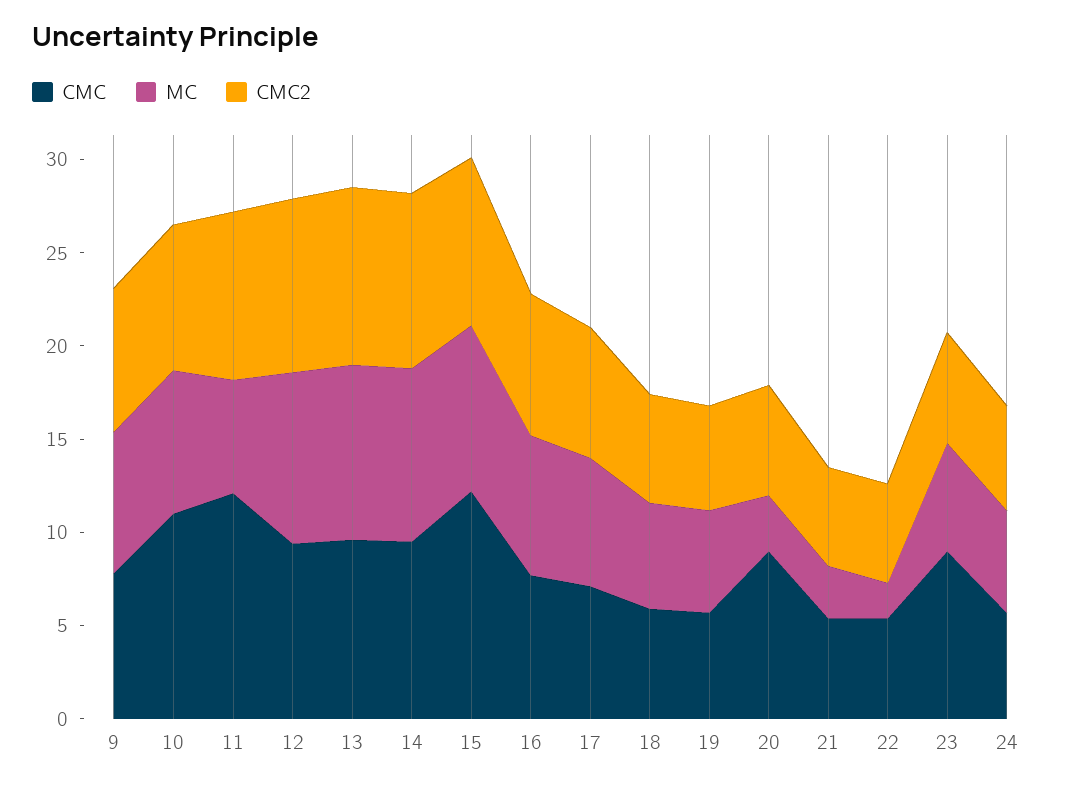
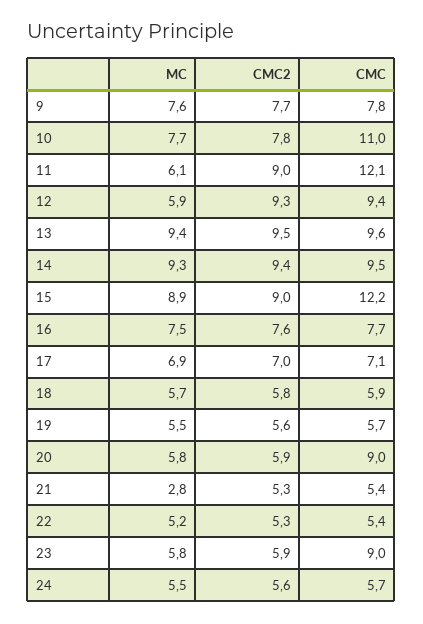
  {
    "CMC": {
      "9": 7.8,
      "10": 11,
      "11": 12.1,
      "12": 9.4,
      "13": 9.6,
      "14": 9.5,
      "15": 12.2,
      "16": 7.7,
      "17": 7.1,
      "18": 5.9,
      "19": 5.7,
      "20": 9,
      "21": 5.4,
      "22": 5.4,
      "23": 9,
      "24": 5.7
    },
    "MC": {
      "9": 7.6,
      "10": 7.7,
      "11": 6.1,
-     "12": 9,
+     "12": 5.9,
      "13": 9.4,
      "14": 9.3,
      "15": 8.9,
      "16": 7.5,
      "17": 6.9,
      "18": 5.7,
      "19": 5.5,
-     "20": 3,
+     "20": 5.8,
      "21": 2.8,
-     "22": 2,
+     "22": 5.2,
      "23": 5.8,
      "24": 5.5
    },
    "CMC2": {
      "9": 7.7,
      "10": 7.8,
      "11": 9,
      "12": 9.3,
      "13": 9.5,
      "14": 9.4,
      "15": 9,
      "16": 7.6,
      "17": 7,
      "18": 5.8,
      "19": 5.6,
      "20": 5.9,
      "21": 5.3,
      "22": 5.3,
      "23": 5.9,
      "24": 5.6
    }
  }

